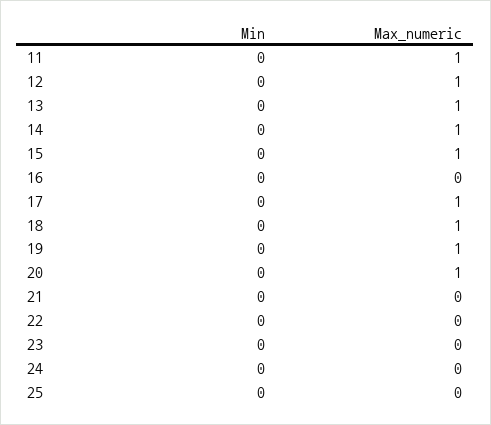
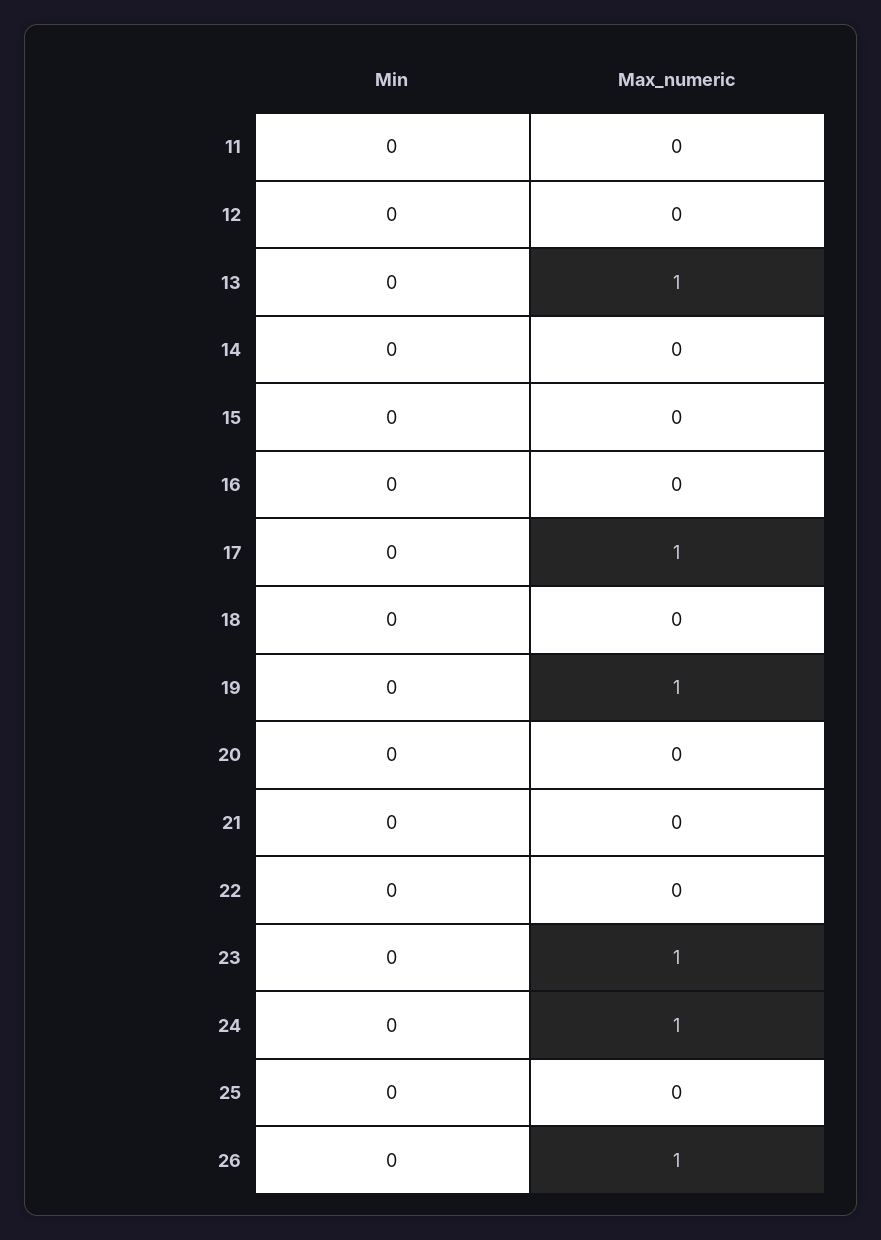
  {
    "Min": {
      "11": 0,
      "12": 0,
      "13": 0,
      "14": 0,
      "15": 0,
      "16": 0,
      "17": 0,
      "18": 0,
      "19": 0,
      "20": 0,
      "21": 0,
      "22": 0,
      "23": 0,
      "24": 0,
-     "25": 0
+     "25": 0,
+     "26": 0
    },
    "Max_numeric": {
-     "11": 1,
+     "11": 0,
-     "12": 1,
+     "12": 0,
      "13": 1,
-     "14": 1,
+     "14": 0,
-     "15": 1,
+     "15": 0,
      "16": 0,
      "17": 1,
-     "18": 1,
+     "18": 0,
      "19": 1,
-     "20": 1,
+     "20": 0,
      "21": 0,
      "22": 0,
-     "23": 0,
+     "23": 1,
-     "24": 0,
+     "24": 1,
-     "25": 0
+     "25": 0,
+     "26": 1
    }
  }

